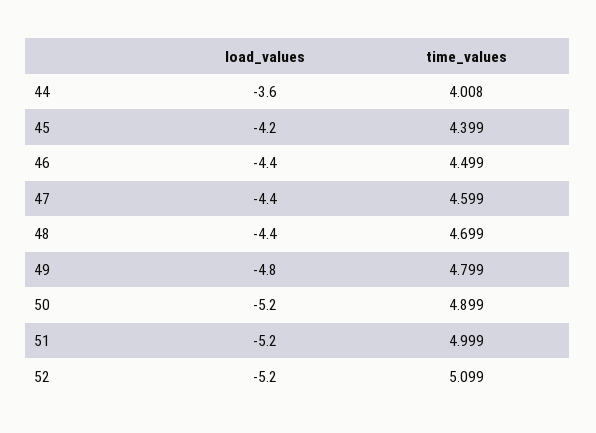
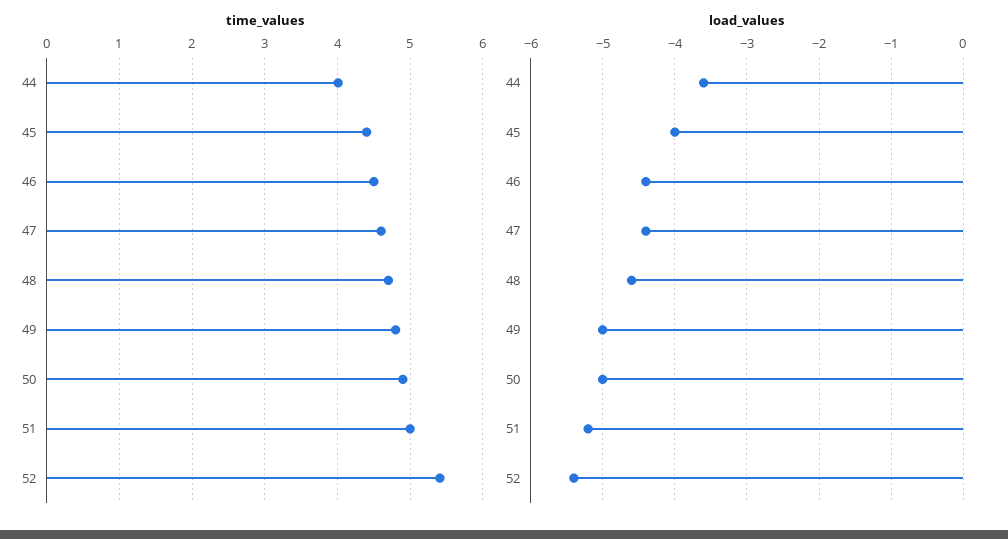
  {
    "load_values": {
      "44": -3.6,
-     "45": -4.2,
+     "45": -4,
      "46": -4.4,
      "47": -4.4,
-     "48": -4.4,
+     "48": -4.6,
-     "49": -4.8,
+     "49": -5,
-     "50": -5.2,
+     "50": -5,
      "51": -5.2,
-     "52": -5.2
+     "52": -5.4
    },
    "time_values": {
      "44": 4.008,
      "45": 4.399,
      "46": 4.499,
      "47": 4.599,
      "48": 4.699,
      "49": 4.799,
      "50": 4.899,
      "51": 4.999,
-     "52": 5.099
+     "52": 5.4
    }
  }

